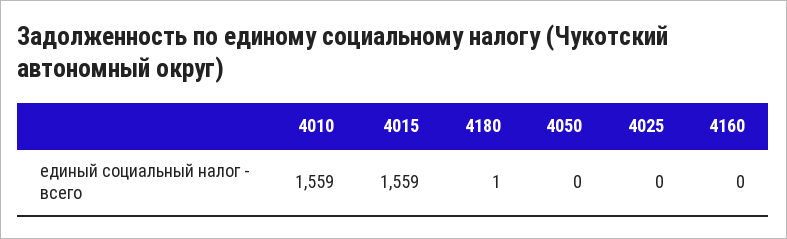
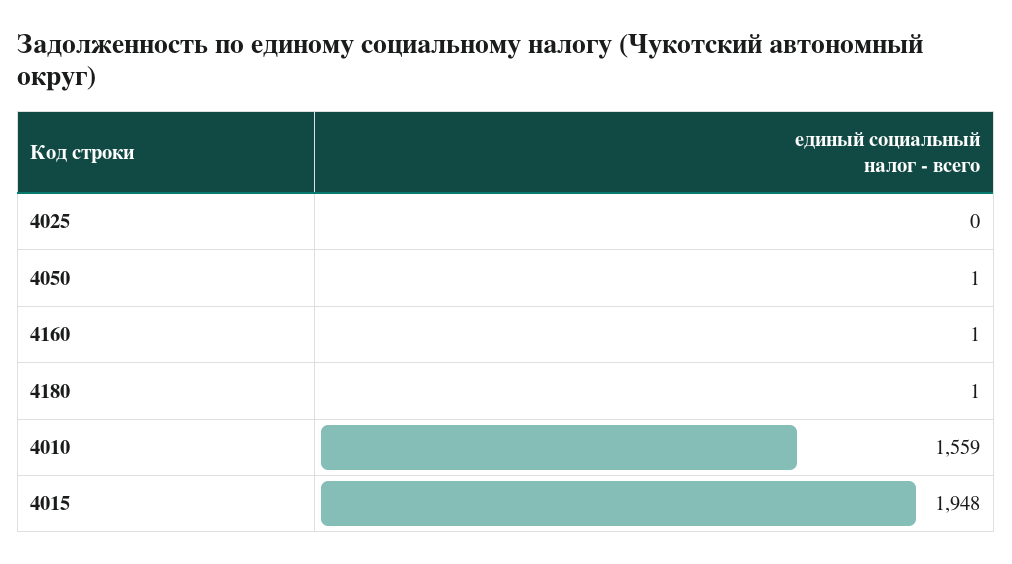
  {
    "4010": 1559,
-   "4015": 1559,
+   "4015": 1948,
    "4180": 1,
-   "4050": 0,
+   "4050": 1,
    "4025": 0,
-   "4160": 0
+   "4160": 1
  }

